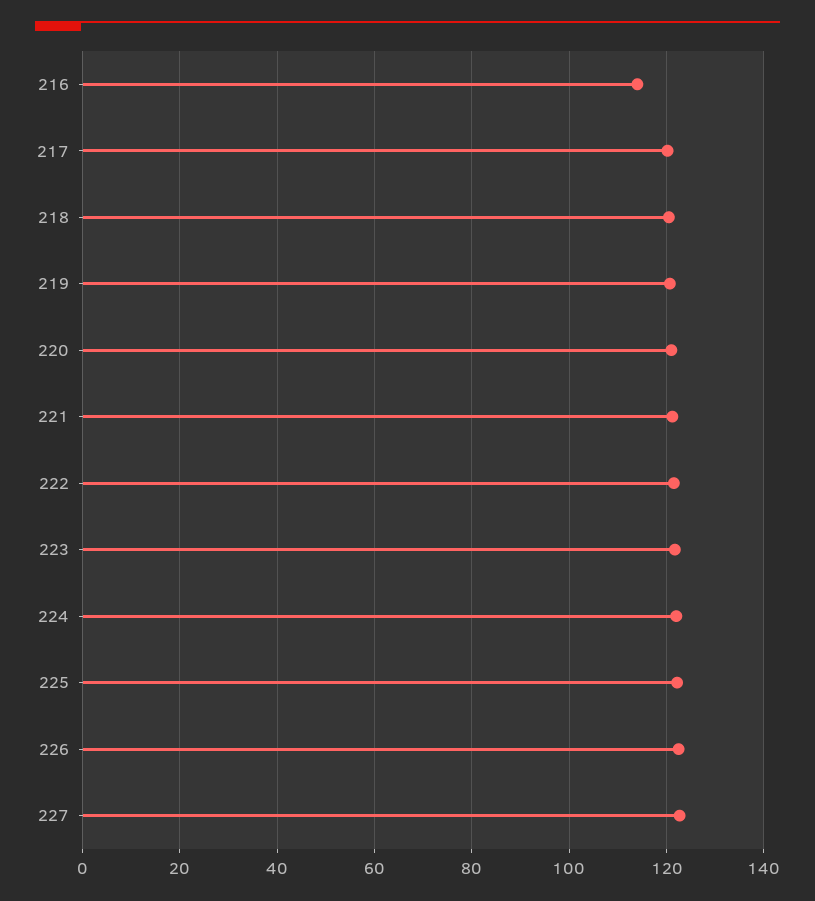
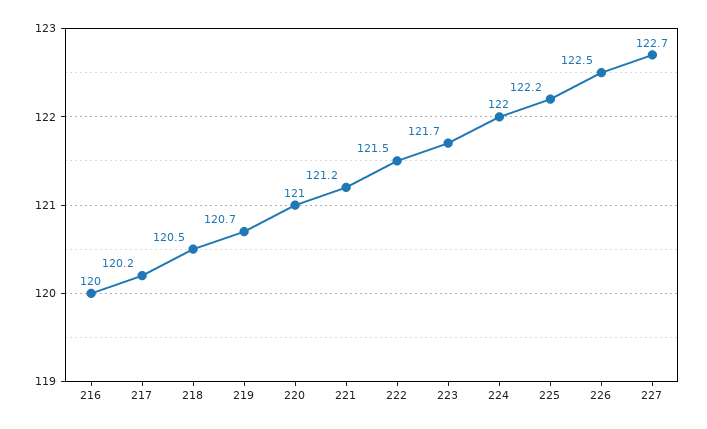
  {
-   "216": 114,
+   "216": 120,
    "217": 120.2,
    "218": 120.5,
    "219": 120.7,
    "220": 121,
    "221": 121.2,
    "222": 121.5,
    "223": 121.7,
    "224": 122,
    "225": 122.2,
    "226": 122.5,
    "227": 122.7
  }

